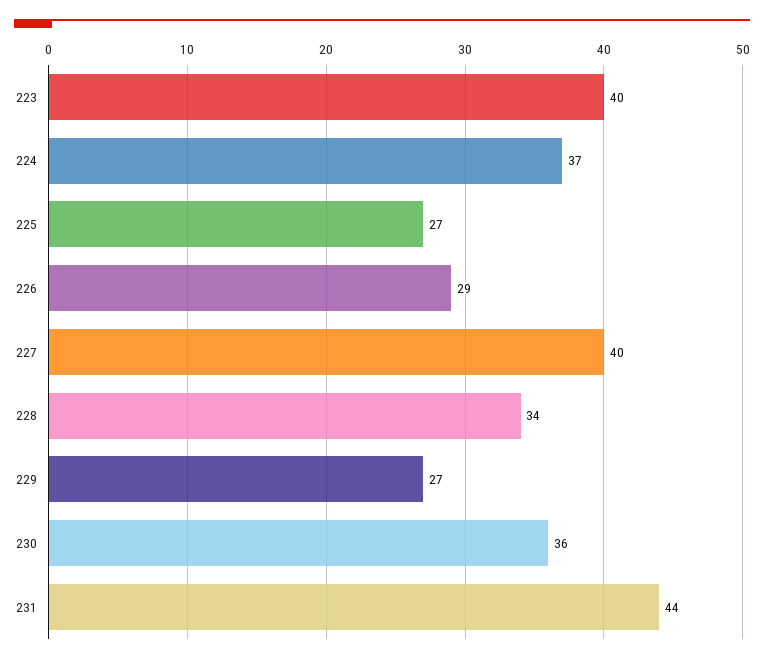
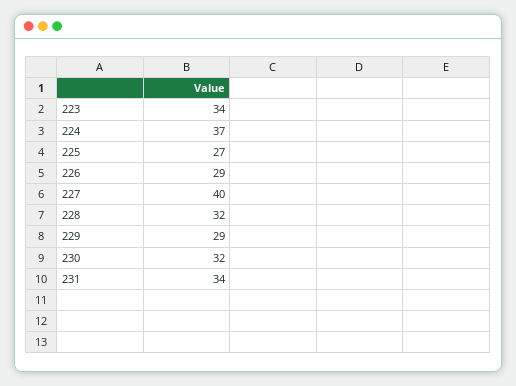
  {
-   "223": 40,
+   "223": 34,
    "224": 37,
    "225": 27,
    "226": 29,
    "227": 40,
-   "228": 34,
+   "228": 32,
-   "229": 27,
+   "229": 29,
-   "230": 36,
+   "230": 32,
-   "231": 44
+   "231": 34
  }

